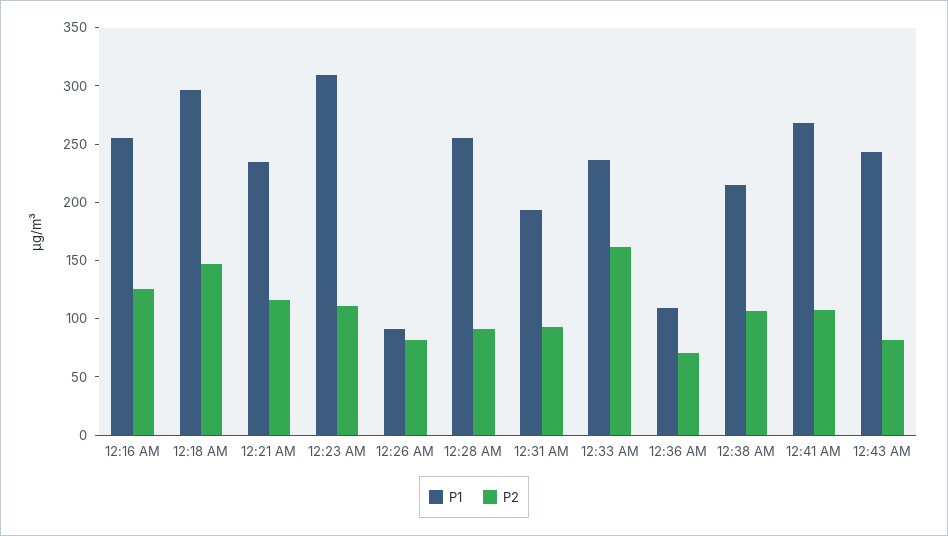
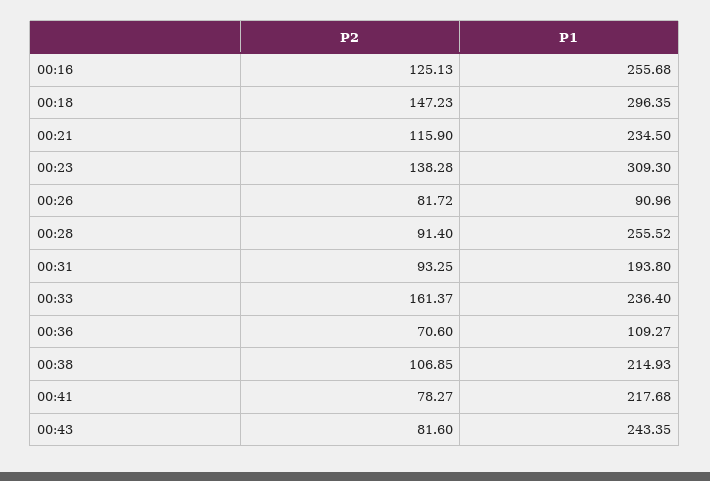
  {
    "P1": {
      "12:16 AM": 255.68,
      "12:18 AM": 296.35,
      "12:21 AM": 234.5,
      "12:23 AM": 309.3,
      "12:26 AM": 90.96,
      "12:28 AM": 255.52,
      "12:31 AM": 193.8,
      "12:33 AM": 236.4,
      "12:36 AM": 109.27,
      "12:38 AM": 214.93,
-     "12:41 AM": 270,
+     "12:41 AM": 217.68,
      "12:43 AM": 243.35
    },
    "P2": {
      "12:16 AM": 125.13,
      "12:18 AM": 147.23,
      "12:21 AM": 115.9,
-     "12:23 AM": 110,
+     "12:23 AM": 138.28,
      "12:26 AM": 81.72,
      "12:28 AM": 91.4,
      "12:31 AM": 93.25,
      "12:33 AM": 161.37,
      "12:36 AM": 70.6,
      "12:38 AM": 106.85,
-     "12:41 AM": 110,
+     "12:41 AM": 78.27,
      "12:43 AM": 81.6
    }
  }

